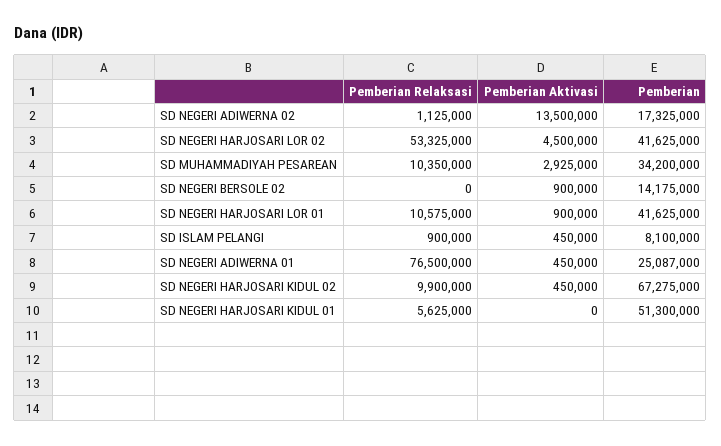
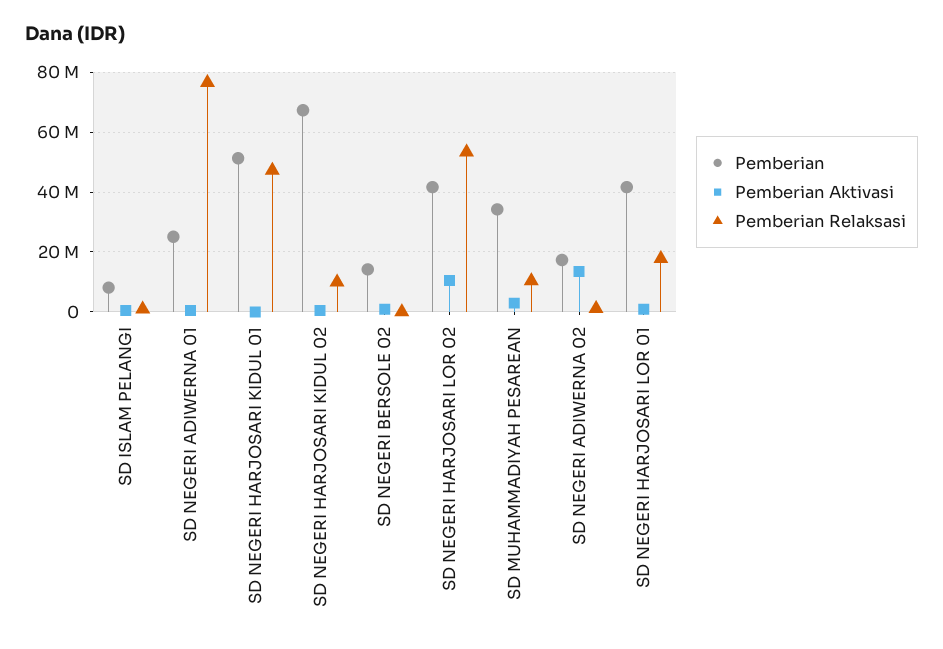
  {
    "Pemberian Relaksasi": {
      "SD NEGERI ADIWERNA 02": 1125000,
      "SD NEGERI HARJOSARI LOR 02": 53325000,
      "SD MUHAMMADIYAH PESAREAN": 10350000,
      "SD NEGERI BERSOLE 02": 0,
-     "SD NEGERI HARJOSARI LOR 01": 10575000,
+     "SD NEGERI HARJOSARI LOR 01": 17500000,
      "SD ISLAM PELANGI": 900000,
      "SD NEGERI ADIWERNA 01": 76500000,
      "SD NEGERI HARJOSARI KIDUL 02": 9900000,
-     "SD NEGERI HARJOSARI KIDUL 01": 5625000
+     "SD NEGERI HARJOSARI KIDUL 01": 47500000
    },
    "Pemberian Aktivasi": {
      "SD NEGERI ADIWERNA 02": 13500000,
-     "SD NEGERI HARJOSARI LOR 02": 4500000,
+     "SD NEGERI HARJOSARI LOR 02": 10000000,
      "SD MUHAMMADIYAH PESAREAN": 2925000,
      "SD NEGERI BERSOLE 02": 900000,
      "SD NEGERI HARJOSARI LOR 01": 900000,
      "SD ISLAM PELANGI": 450000,
      "SD NEGERI ADIWERNA 01": 450000,
      "SD NEGERI HARJOSARI KIDUL 02": 450000,
      "SD NEGERI HARJOSARI KIDUL 01": 0
    },
    "Pemberian": {
      "SD NEGERI ADIWERNA 02": 17325000,
      "SD NEGERI HARJOSARI LOR 02": 41625000,
      "SD MUHAMMADIYAH PESAREAN": 34200000,
      "SD NEGERI BERSOLE 02": 14175000,
      "SD NEGERI HARJOSARI LOR 01": 41625000,
      "SD ISLAM PELANGI": 8100000,
      "SD NEGERI ADIWERNA 01": 25087000,
      "SD NEGERI HARJOSARI KIDUL 02": 67275000,
      "SD NEGERI HARJOSARI KIDUL 01": 51300000
    }
  }

